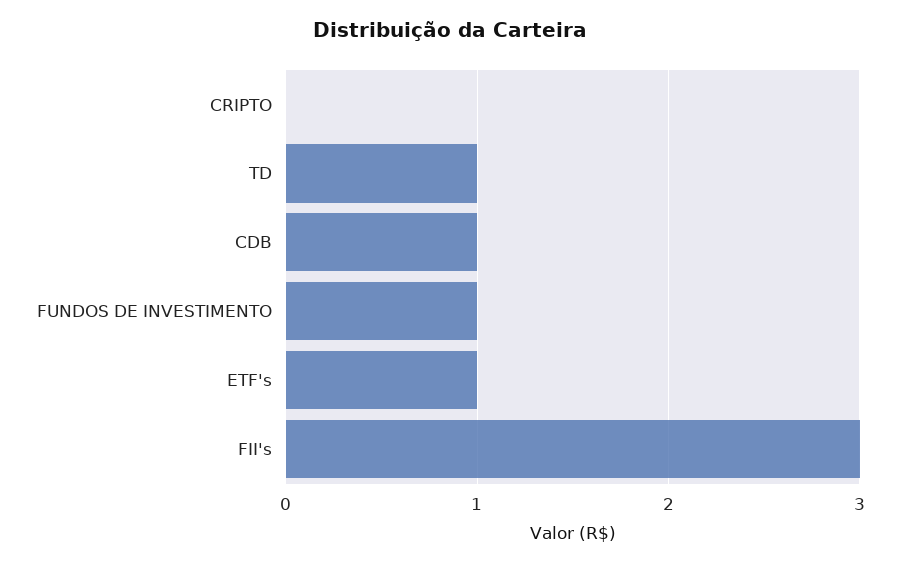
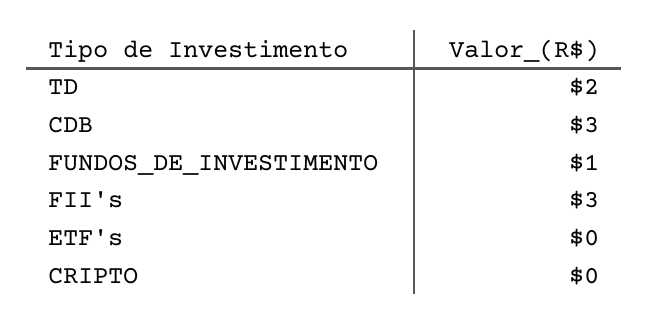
  {
    "CRIPTO": 0,
-   "TD": 1,
+   "TD": 2,
-   "CDB": 1,
+   "CDB": 3,
    "FUNDOS DE INVESTIMENTO": 1,
-   "ETF's": 1,
+   "ETF's": 0,
    "FII's": 3
  }

